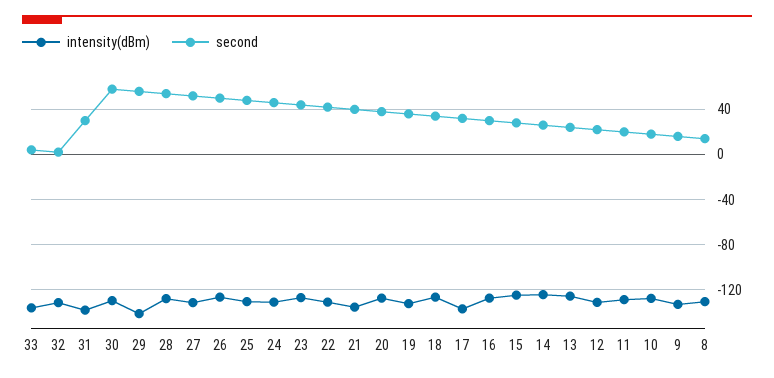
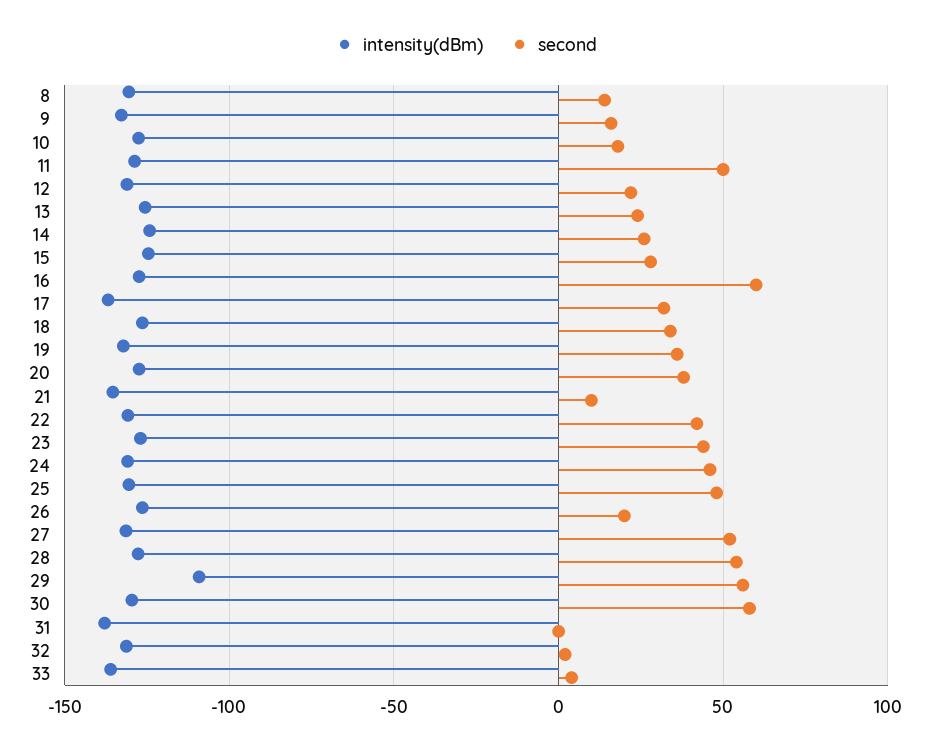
  {
    "intensity(dBm)": {
      "33": -135,
      "32": -130,
      "31": -140,
      "30": -130,
-     "29": -140,
+     "29": -110,
      "28": -130,
      "27": -130,
      "26": -125,
      "25": -130,
      "24": -130,
      "23": -125,
      "22": -130,
      "21": -135,
      "20": -125,
      "19": -130,
      "18": -125,
      "17": -135,
      "16": -125,
      "15": -125,
      "14": -125,
      "13": -125,
      "12": -130,
      "11": -130,
      "10": -130,
      "9": -135,
      "8": -130
    },
    "second": {
      "33": 5,
      "32": 0,
-     "31": 30,
+     "31": 0,
      "30": 60,
      "29": 55,
      "28": 55,
      "27": 50,
-     "26": 50,
+     "26": 20,
      "25": 50,
      "24": 45,
      "23": 45,
      "22": 40,
-     "21": 40,
+     "21": 10,
      "20": 40,
      "19": 35,
      "18": 35,
      "17": 30,
-     "16": 30,
+     "16": 60,
      "15": 30,
      "14": 25,
      "13": 25,
      "12": 20,
-     "11": 20,
+     "11": 50,
      "10": 20,
      "9": 15,
      "8": 15
    }
  }

